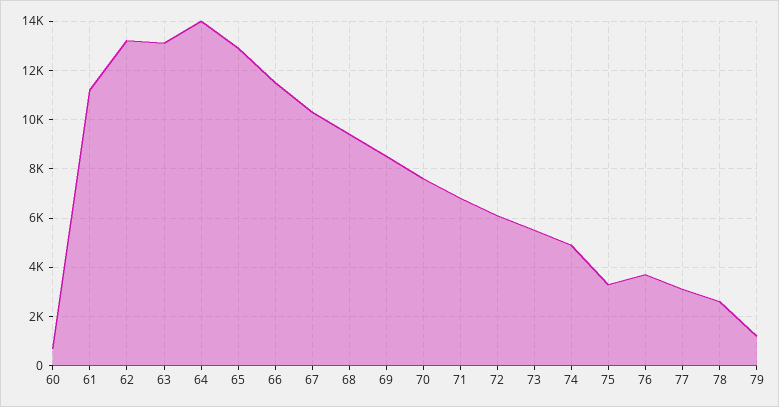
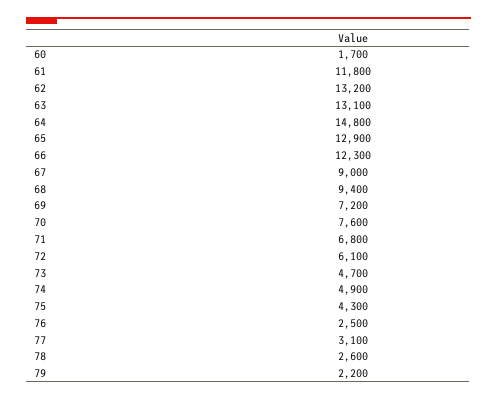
  {
-   "60": 750,
+   "60": 1700,
-   "61": 11250,
+   "61": 11800,
    "62": 13200,
    "63": 13100,
-   "64": 14000,
+   "64": 14800,
    "65": 12900,
-   "66": 11500,
+   "66": 12300,
-   "67": 10250,
+   "67": 9000,
    "68": 9400,
-   "69": 8500,
+   "69": 7200,
    "70": 7600,
    "71": 6800,
    "72": 6100,
-   "73": 5500,
+   "73": 4700,
    "74": 4900,
-   "75": 3250,
+   "75": 4300,
-   "76": 3750,
+   "76": 2500,
    "77": 3100,
    "78": 2600,
-   "79": 1250
+   "79": 2200
  }

